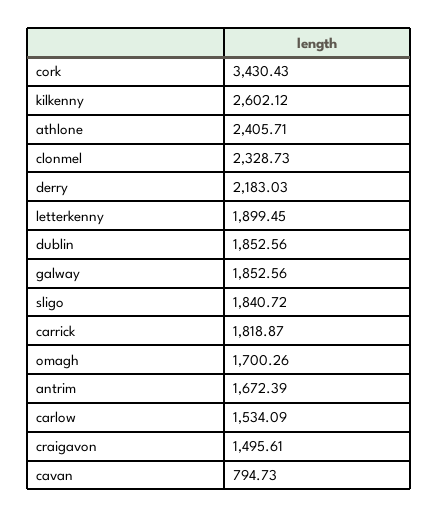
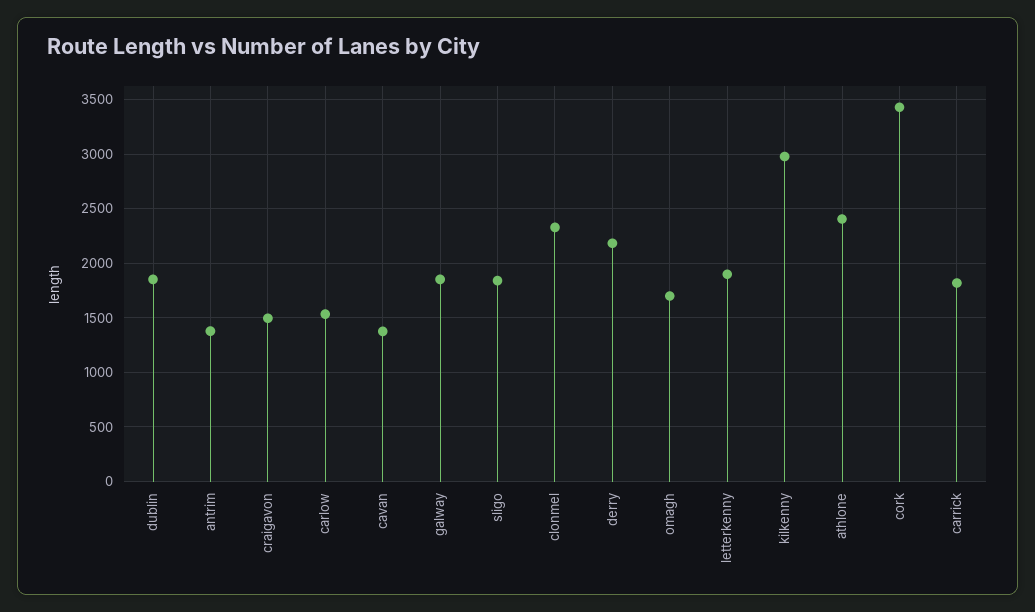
  {
    "cork": 3430.43,
-   "kilkenny": 2602.12,
+   "kilkenny": 3000,
    "athlone": 2405.71,
    "clonmel": 2328.73,
    "derry": 2183.03,
    "letterkenny": 1899.45,
    "dublin": 1852.56,
    "galway": 1852.56,
    "sligo": 1840.72,
    "carrick": 1818.87,
    "omagh": 1700.26,
-   "antrim": 1672.39,
+   "antrim": 1400,
    "carlow": 1534.09,
    "craigavon": 1495.61,
-   "cavan": 794.73
+   "cavan": 1400
  }

